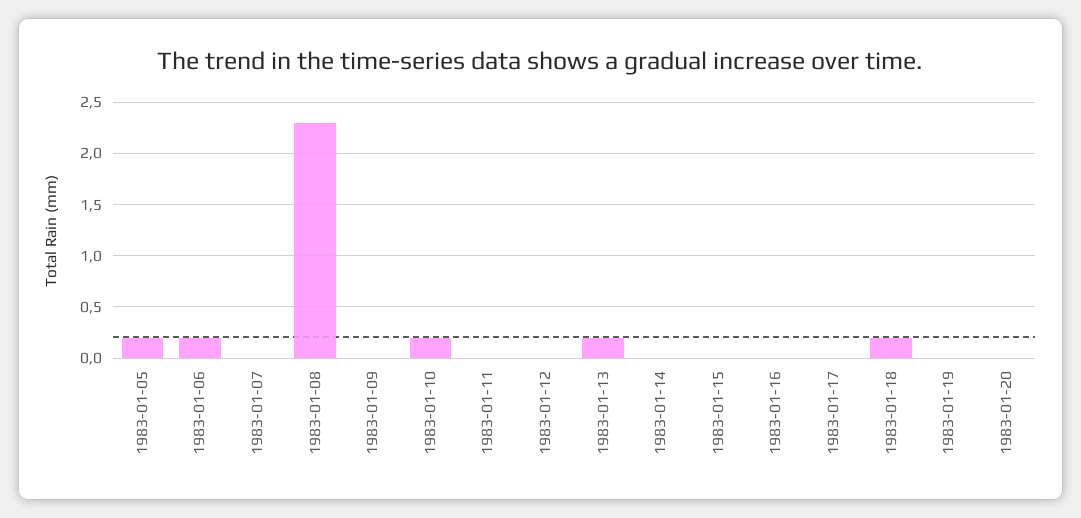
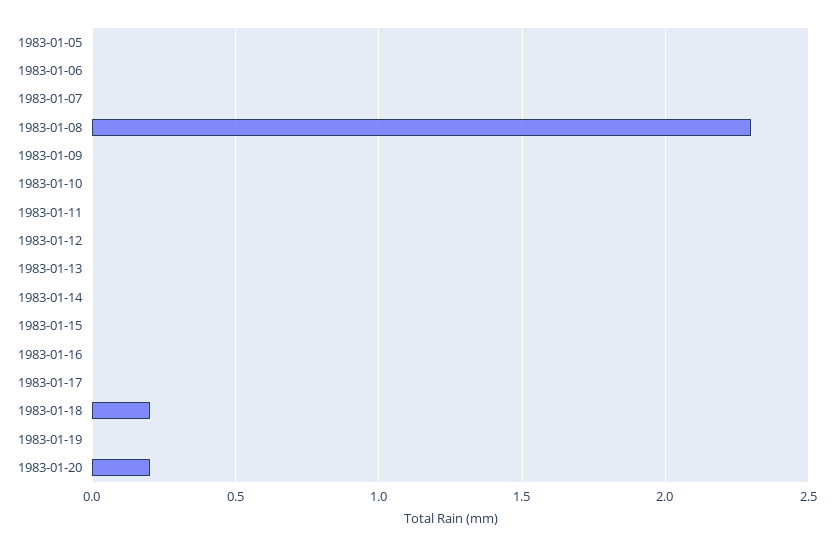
  {
-   "1983-01-05": 0.2,
+   "1983-01-05": 0,
-   "1983-01-06": 0.2,
+   "1983-01-06": 0,
    "1983-01-07": 0,
    "1983-01-08": 2.3,
    "1983-01-09": 0,
-   "1983-01-10": 0.2,
+   "1983-01-10": 0,
    "1983-01-11": 0,
    "1983-01-12": 0,
-   "1983-01-13": 0.2,
+   "1983-01-13": 0,
    "1983-01-14": 0,
    "1983-01-15": 0,
    "1983-01-16": 0,
    "1983-01-17": 0,
    "1983-01-18": 0.2,
    "1983-01-19": 0,
-   "1983-01-20": 0
+   "1983-01-20": 0.2
  }

